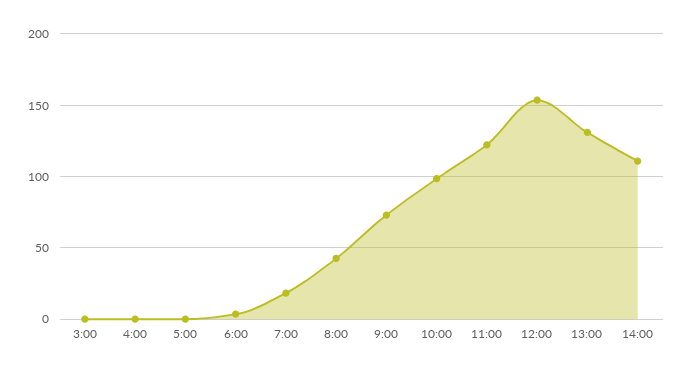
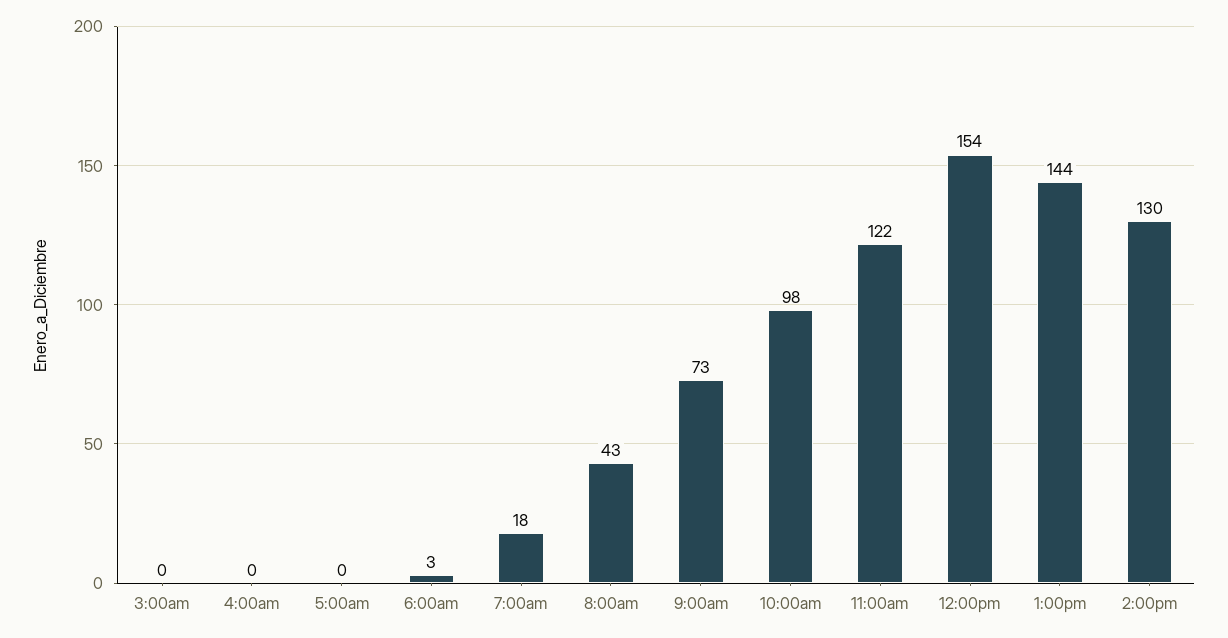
  {
    "3:00": 0,
    "4:00": 0,
    "5:00": 0,
    "6:00": 3,
    "7:00": 18,
    "8:00": 43,
    "9:00": 73,
    "10:00": 98,
    "11:00": 122,
    "12:00": 154,
-   "13:00": 130,
+   "13:00": 144,
-   "14:00": 110
+   "14:00": 130
  }

